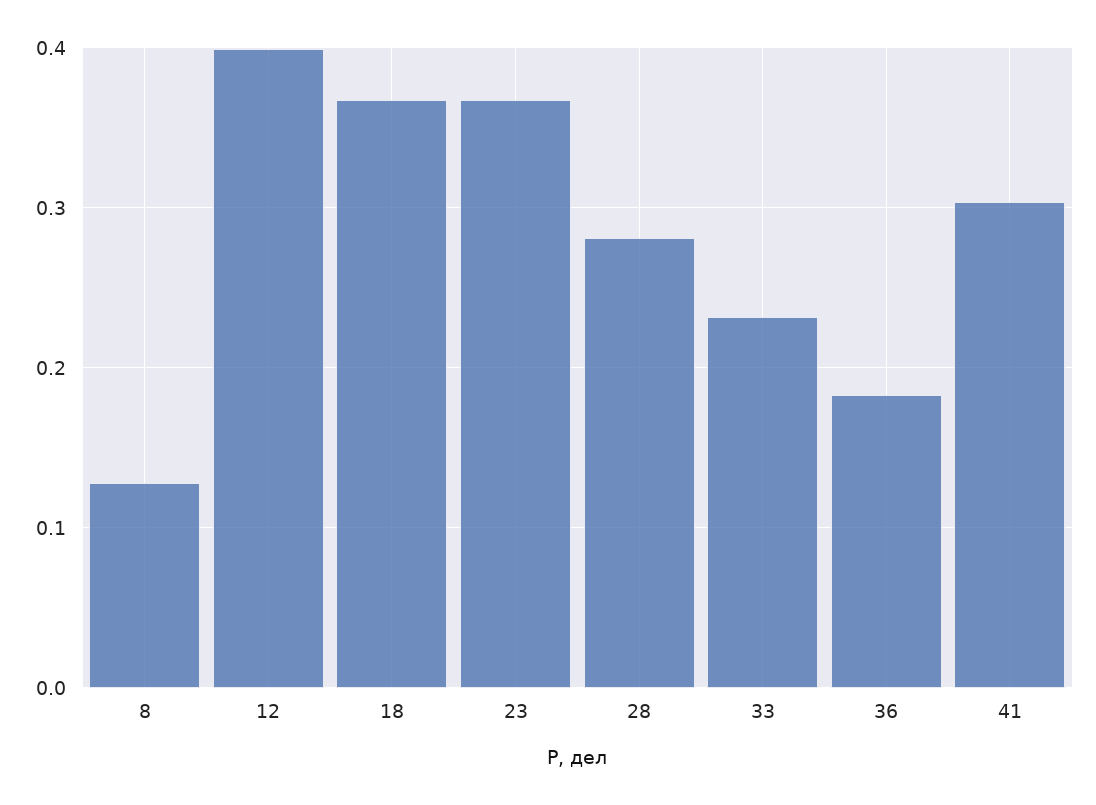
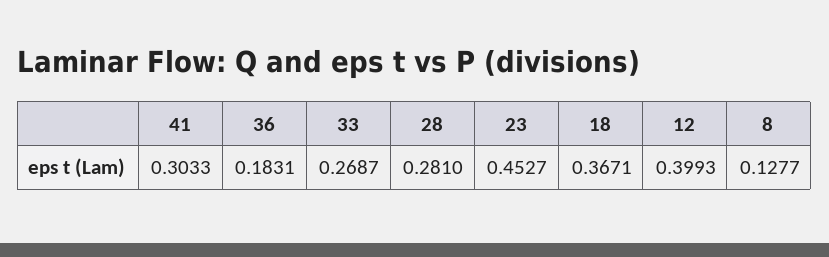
  {
    "8": 0.1277,
    "12": 0.3993,
    "18": 0.3671,
-   "23": 0.37,
+   "23": 0.4527,
    "28": 0.281,
-   "33": 0.23,
+   "33": 0.2687,
    "36": 0.1831,
    "41": 0.3033
  }

